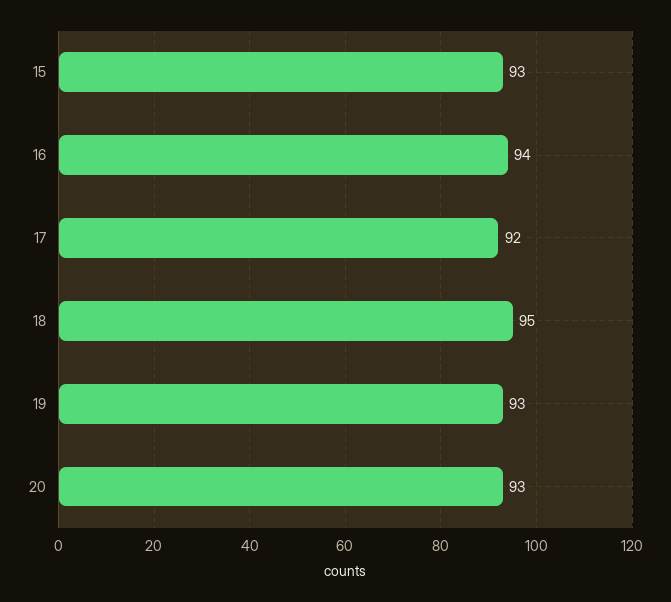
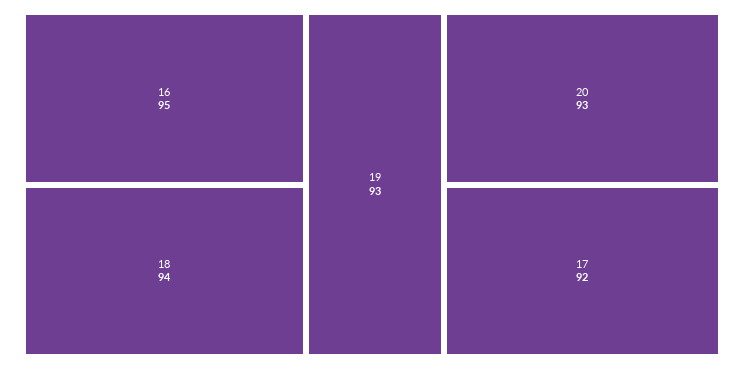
  {
-   "15": 93,
-   "16": 94,
+   "16": 95,
    "17": 92,
-   "18": 95,
+   "18": 94,
    "19": 93,
    "20": 93
  }

